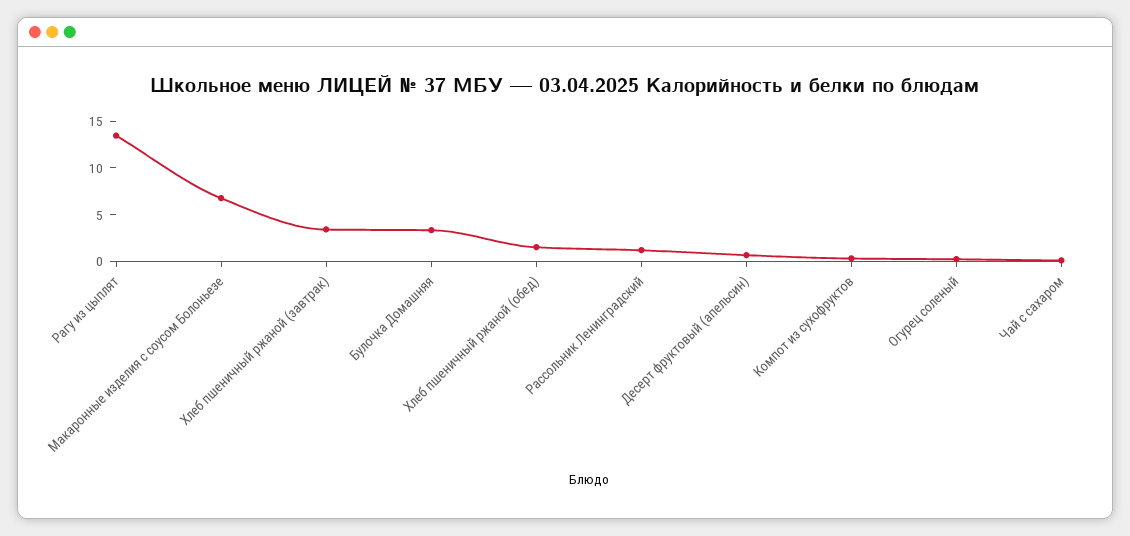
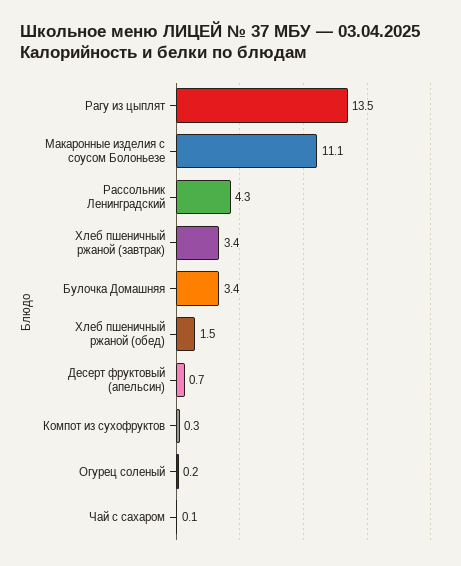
  {
    "Рагу из цыплят": 13.5,
-   "Макаронные изделия с соусом Болоньезе": 7,
+   "Макаронные изделия с соусом Болоньезе": 11.1,
    "Хлеб пшеничный ржаной (завтрак)": 3.4,
    "Булочка Домашняя": 3.4,
    "Хлеб пшеничный ржаной (обед)": 1.5,
-   "Рассольник Ленинградский": 1,
+   "Рассольник Ленинградский": 4.3,
    "Десерт фруктовый (апельсин)": 0.7,
    "Компот из сухофруктов": 0.3,
    "Огурец соленый": 0.2,
    "Чай с сахаром": 0.1
  }

